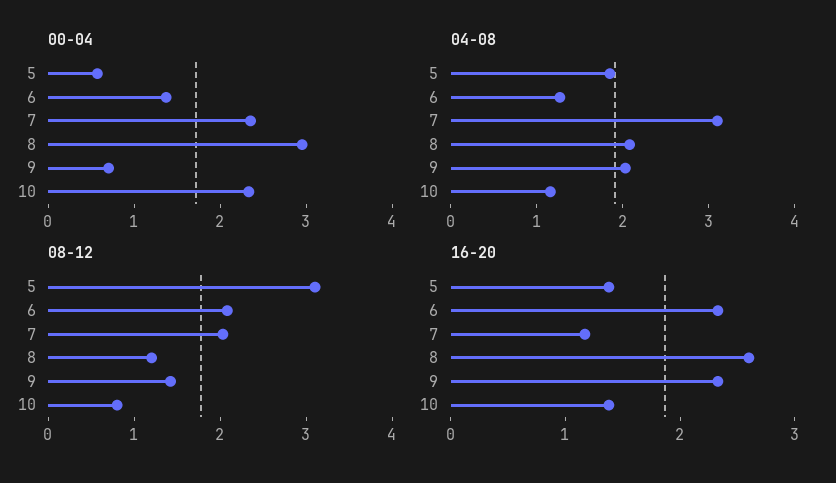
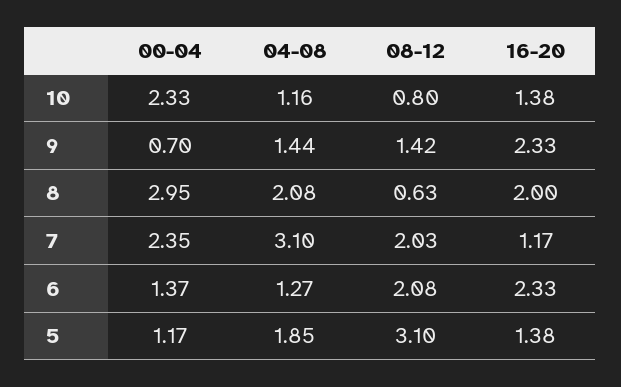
  {
    "00-04": {
-     "5": 0.6,
+     "5": 1.17,
      "6": 1.37,
      "7": 2.35,
      "8": 2.95,
      "9": 0.7,
      "10": 2.33
    },
    "04-08": {
      "5": 1.85,
      "6": 1.27,
      "7": 3.1,
      "8": 2.08,
-     "9": 2,
+     "9": 1.44,
      "10": 1.16
    },
    "08-12": {
      "5": 3.1,
      "6": 2.08,
      "7": 2.03,
-     "8": 1.2,
+     "8": 0.63,
      "9": 1.42,
      "10": 0.8
    },
    "16-20": {
      "5": 1.38,
      "6": 2.33,
      "7": 1.17,
-     "8": 2.6,
+     "8": 2,
      "9": 2.33,
      "10": 1.38
    }
  }

